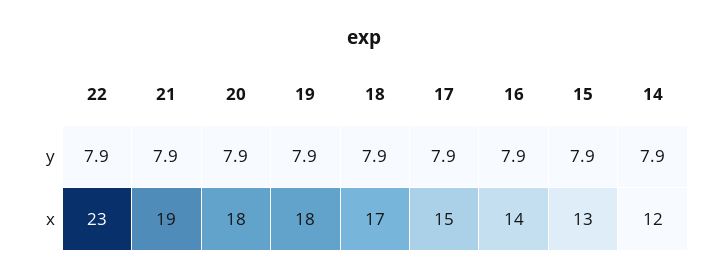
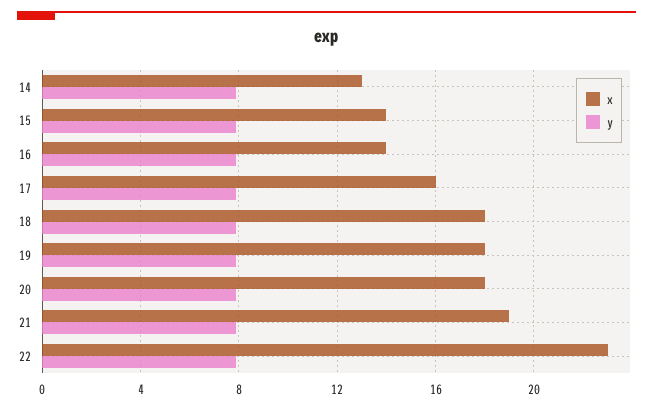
  {
    "y": {
      "22": 7.9,
      "21": 7.9,
      "20": 7.9,
      "19": 7.9,
      "18": 7.9,
      "17": 7.9,
      "16": 7.9,
      "15": 7.9,
      "14": 7.9
    },
    "x": {
      "22": 23,
      "21": 19,
      "20": 18,
      "19": 18,
-     "18": 17,
+     "18": 18,
-     "17": 15,
+     "17": 16,
      "16": 14,
-     "15": 13,
+     "15": 14,
-     "14": 12
+     "14": 13
    }
  }

